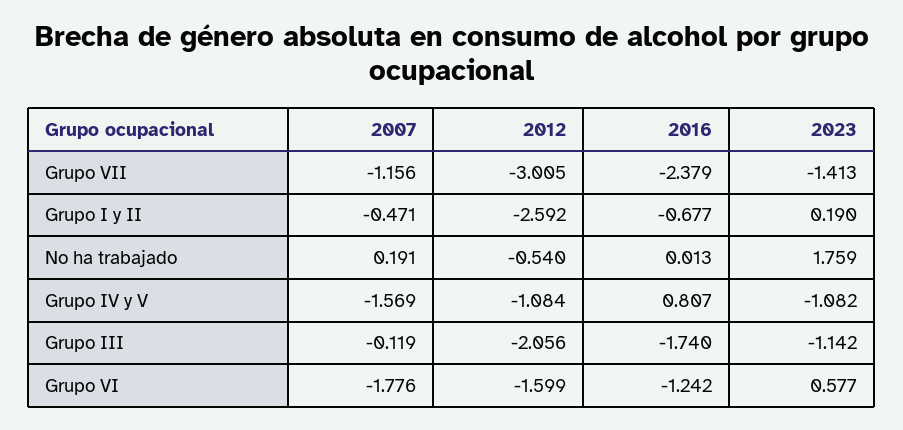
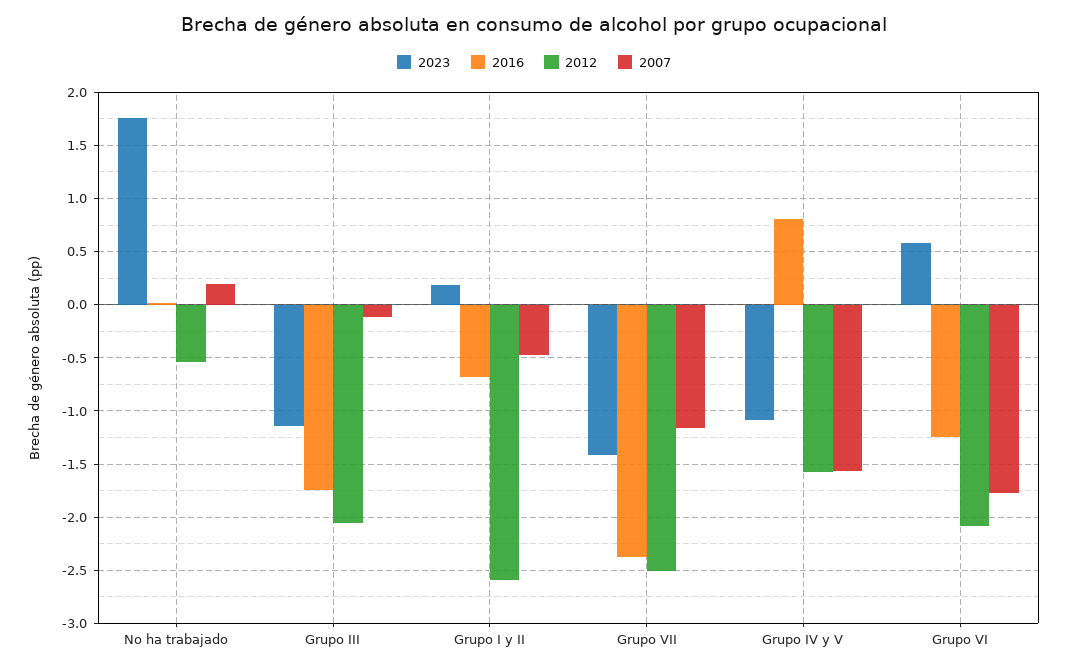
  {
    "2007": {
      "Grupo VII": -1.156,
      "Grupo I y II": -0.471,
      "No ha trabajado": 0.191,
      "Grupo IV y V": -1.569,
      "Grupo III": -0.119,
      "Grupo VI": -1.776
    },
    "2012": {
-     "Grupo VII": -3.005,
+     "Grupo VII": -2.5,
      "Grupo I y II": -2.592,
      "No ha trabajado": -0.54,
-     "Grupo IV y V": -1.084,
+     "Grupo IV y V": -1.6,
      "Grupo III": -2.056,
-     "Grupo VI": -1.599
+     "Grupo VI": -2.1
    },
    "2016": {
      "Grupo VII": -2.379,
      "Grupo I y II": -0.677,
      "No ha trabajado": 0.013,
      "Grupo IV y V": 0.807,
      "Grupo III": -1.74,
      "Grupo VI": -1.242
    },
    "2023": {
      "Grupo VII": -1.413,
      "Grupo I y II": 0.19,
      "No ha trabajado": 1.759,
      "Grupo IV y V": -1.082,
      "Grupo III": -1.142,
      "Grupo VI": 0.577
    }
  }

